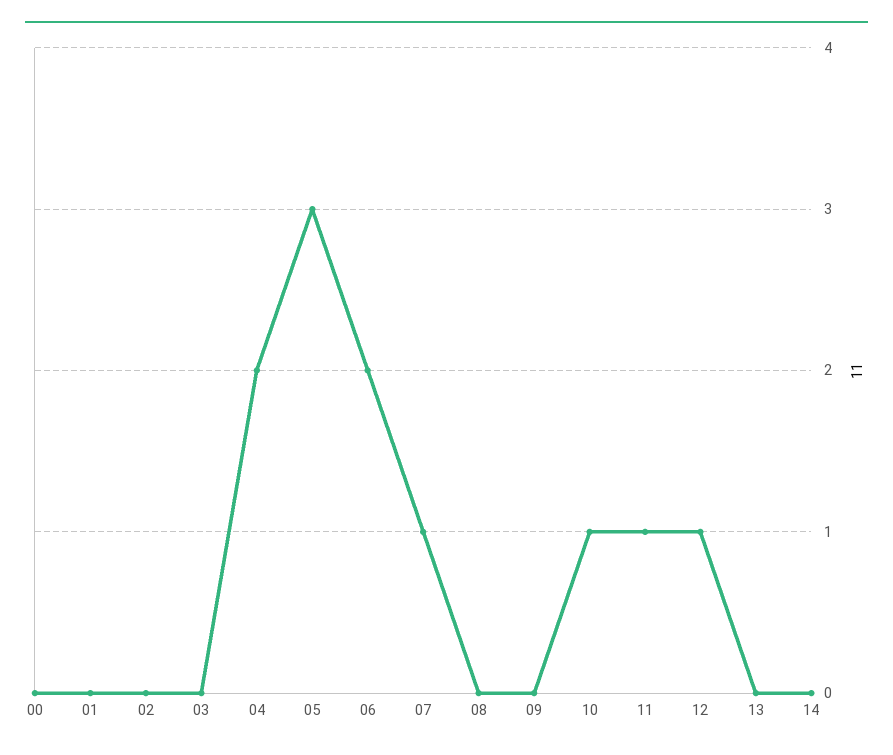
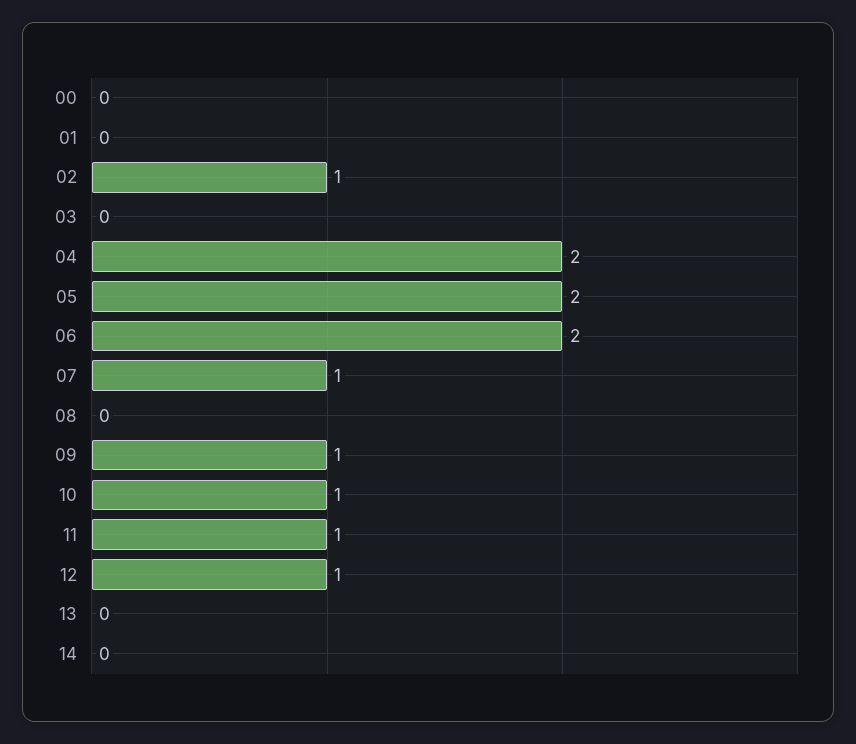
  {
    "00": 0,
    "01": 0,
-   "02": 0,
+   "02": 1,
    "03": 0,
    "04": 2,
-   "05": 3,
+   "05": 2,
    "06": 2,
    "07": 1,
    "08": 0,
-   "09": 0,
+   "09": 1,
    "10": 1,
    "11": 1,
    "12": 1,
    "13": 0,
    "14": 0
  }

